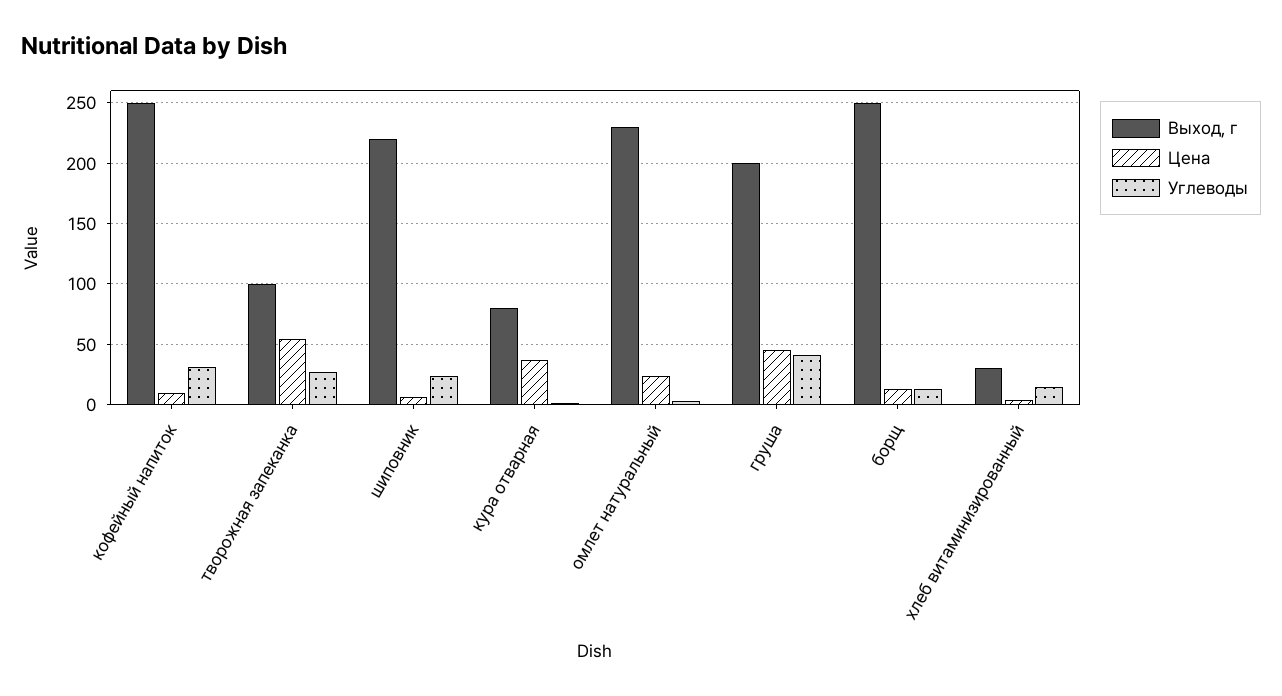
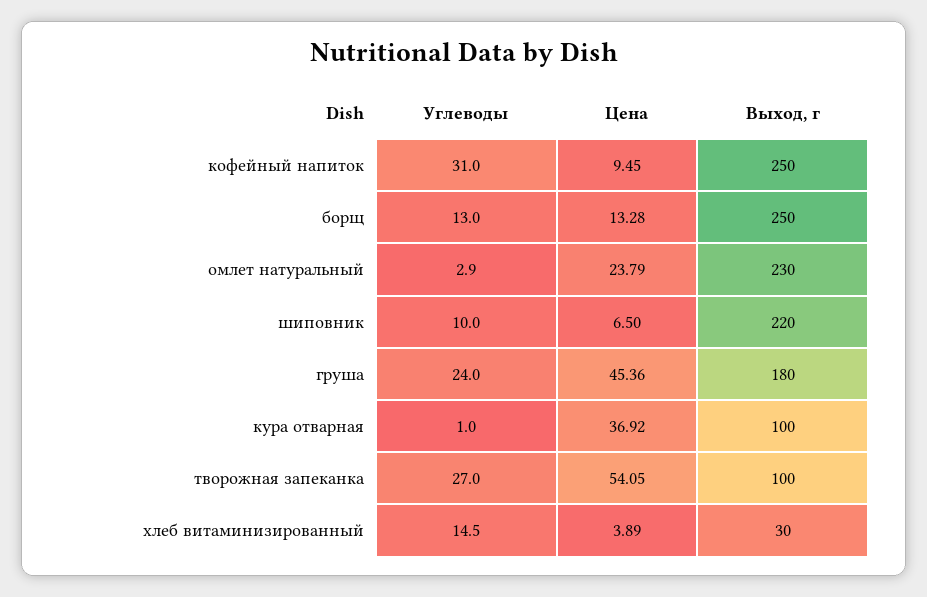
  {
    "Выход, г": {
      "кофейный напиток": 250,
      "творожная запеканка": 100,
      "шиповник": 220,
-     "кура отварная": 80,
+     "кура отварная": 100,
      "омлет натуральный": 230,
-     "груша": 200,
+     "груша": 180,
      "борщ": 250,
      "хлеб витаминизированный": 30
    },
    "Цена": {
      "кофейный напиток": 9.45,
      "творожная запеканка": 54.05,
      "шиповник": 6.5,
      "кура отварная": 36.92,
      "омлет натуральный": 23.79,
      "груша": 45.36,
      "борщ": 13.28,
      "хлеб витаминизированный": 3.89
    },
    "Углеводы": {
      "кофейный напиток": 31,
      "творожная запеканка": 27,
-     "шиповник": 25,
+     "шиповник": 10,
      "кура отварная": 1,
      "омлет натуральный": 2.9,
-     "груша": 40,
+     "груша": 24,
      "борщ": 13,
      "хлеб витаминизированный": 14.5
    }
  }

